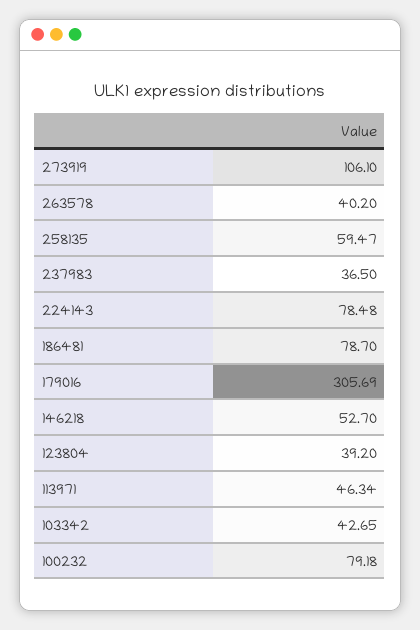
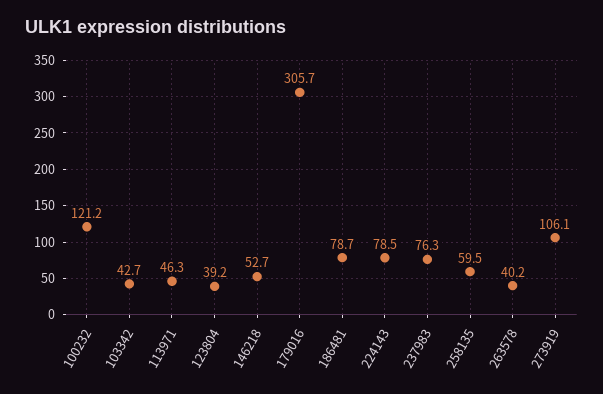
  {
    "273919": 106.1,
    "263578": 40.2,
    "258135": 59.47,
-   "237983": 36.5,
+   "237983": 76.3,
    "224143": 78.48,
    "186481": 78.7,
    "179016": 305.69,
    "146218": 52.7,
    "123804": 39.2,
    "113971": 46.34,
    "103342": 42.65,
-   "100232": 79.18
+   "100232": 121.2
  }

